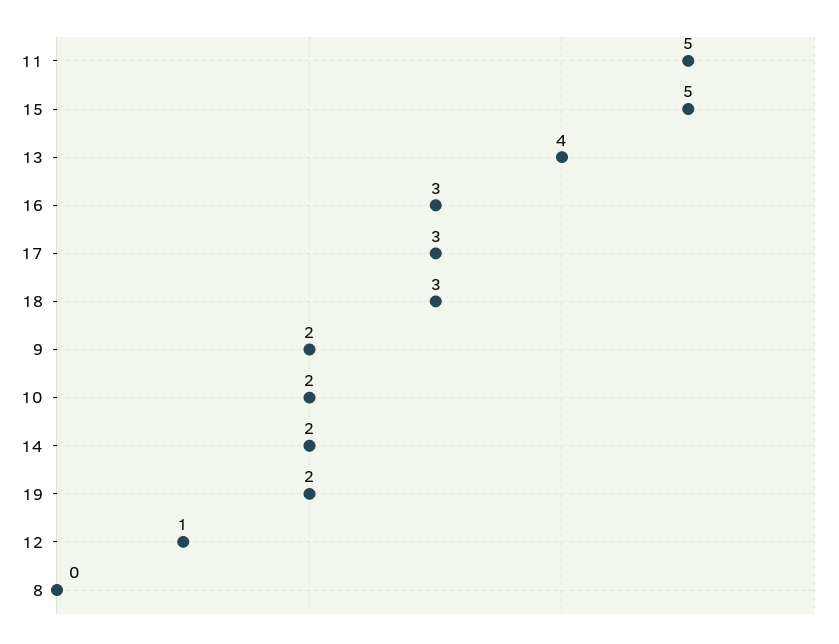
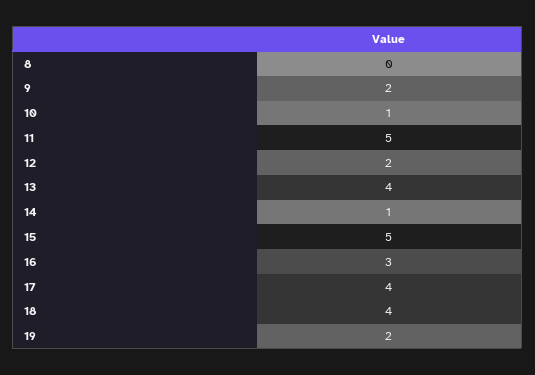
  {
    "11": 5,
    "15": 5,
    "13": 4,
    "16": 3,
-   "17": 3,
+   "17": 4,
-   "18": 3,
+   "18": 4,
    "9": 2,
-   "10": 2,
+   "10": 1,
-   "14": 2,
+   "14": 1,
    "19": 2,
-   "12": 1,
+   "12": 2,
    "8": 0
  }

